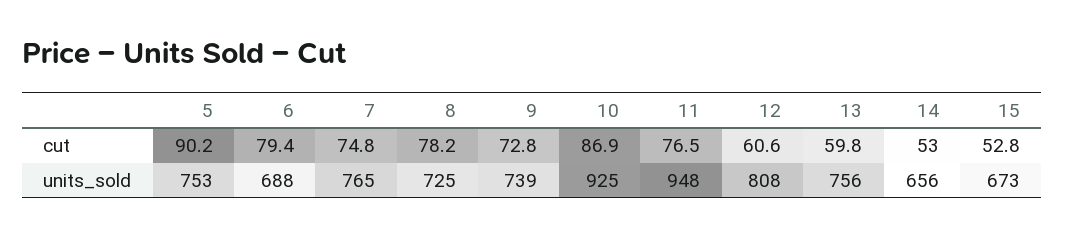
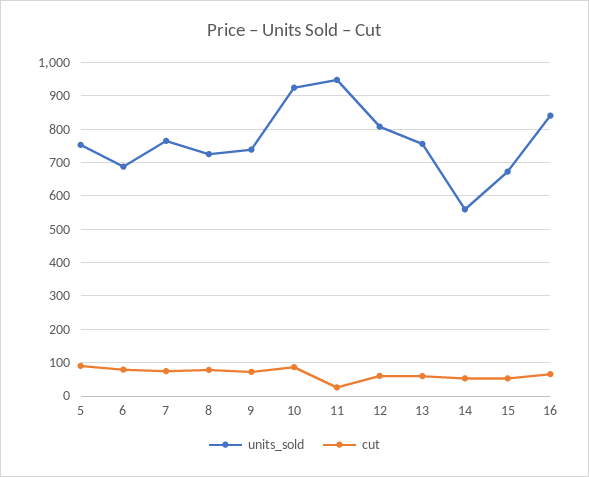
  {
    "cut": {
      "5": 90.2,
      "6": 79.4,
      "7": 74.8,
      "8": 78.2,
      "9": 72.8,
      "10": 86.9,
-     "11": 76.5,
+     "11": 20,
      "12": 60.6,
      "13": 59.8,
      "14": 53,
-     "15": 52.8
+     "15": 52.8,
+     "16": 60
    },
    "units_sold": {
      "5": 753,
      "6": 688,
      "7": 765,
      "8": 725,
      "9": 739,
      "10": 925,
      "11": 948,
      "12": 808,
      "13": 756,
-     "14": 656,
+     "14": 560,
-     "15": 673
+     "15": 673,
+     "16": 840
    }
  }

